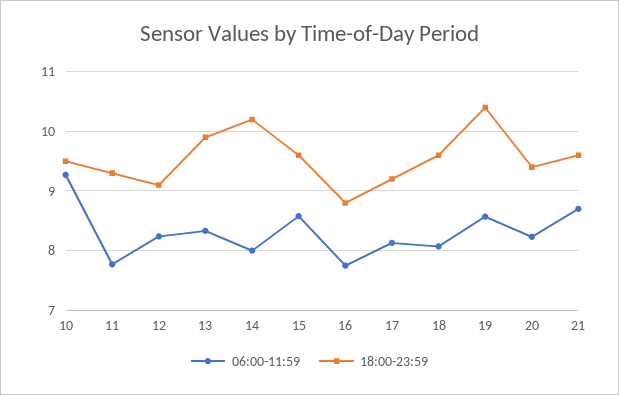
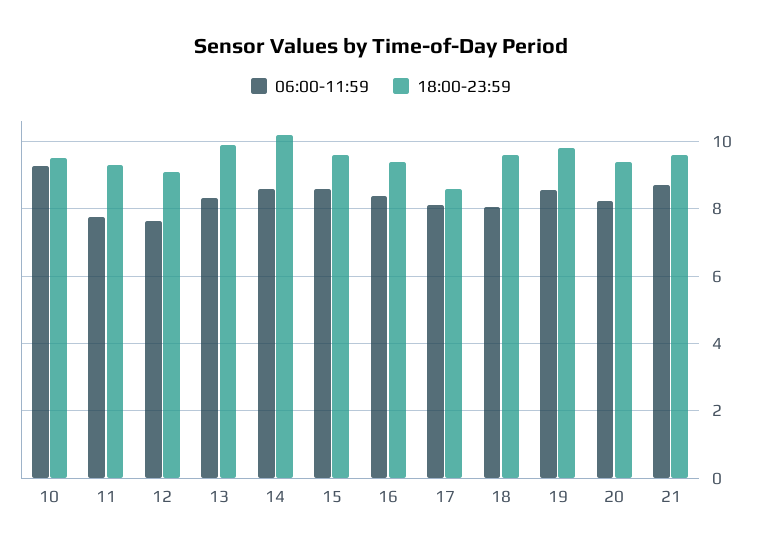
  {
    "06:00-11:59": {
      "10": 9.2,
      "11": 7.8,
-     "12": 8.2,
+     "12": 7.6,
      "13": 8.4,
-     "14": 8,
+     "14": 8.6,
      "15": 8.6,
-     "16": 7.8,
+     "16": 8.4,
      "17": 8.2,
      "18": 8,
      "19": 8.6,
      "20": 8.2,
      "21": 8.8
    },
    "18:00-23:59": {
      "10": 9.6,
      "11": 9.4,
      "12": 9.2,
      "13": 10,
      "14": 10.2,
      "15": 9.6,
-     "16": 8.8,
+     "16": 9.4,
-     "17": 9.2,
+     "17": 8.6,
      "18": 9.6,
-     "19": 10.4,
+     "19": 9.8,
      "20": 9.4,
      "21": 9.6
    }
  }

